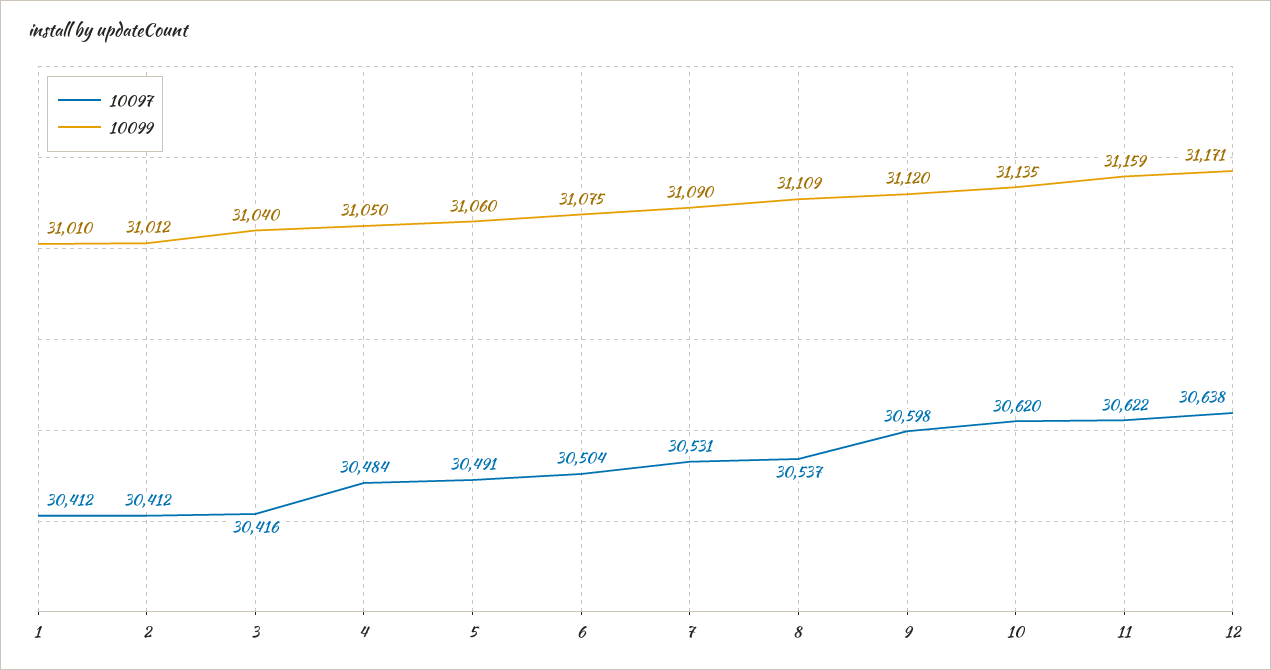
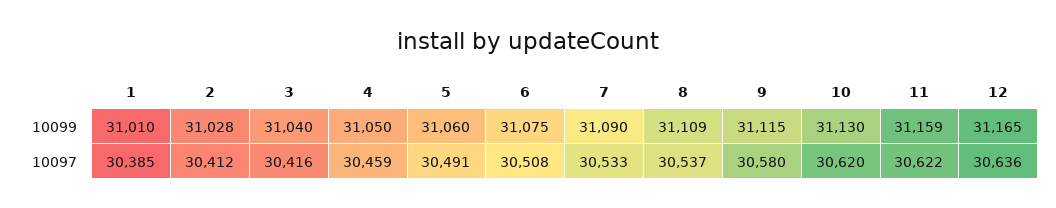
  {
    "10097": {
-     "1": 30412,
+     "1": 30385,
      "2": 30412,
      "3": 30416,
-     "4": 30484,
+     "4": 30459,
      "5": 30491,
-     "6": 30504,
+     "6": 30508,
-     "7": 30531,
+     "7": 30533,
      "8": 30537,
-     "9": 30598,
+     "9": 30580,
      "10": 30620,
      "11": 30622,
-     "12": 30638
+     "12": 30636
    },
    "10099": {
      "1": 31010,
-     "2": 31012,
+     "2": 31028,
      "3": 31040,
      "4": 31050,
      "5": 31060,
      "6": 31075,
      "7": 31090,
      "8": 31109,
-     "9": 31120,
+     "9": 31115,
-     "10": 31135,
+     "10": 31130,
      "11": 31159,
-     "12": 31171
+     "12": 31165
    }
  }

